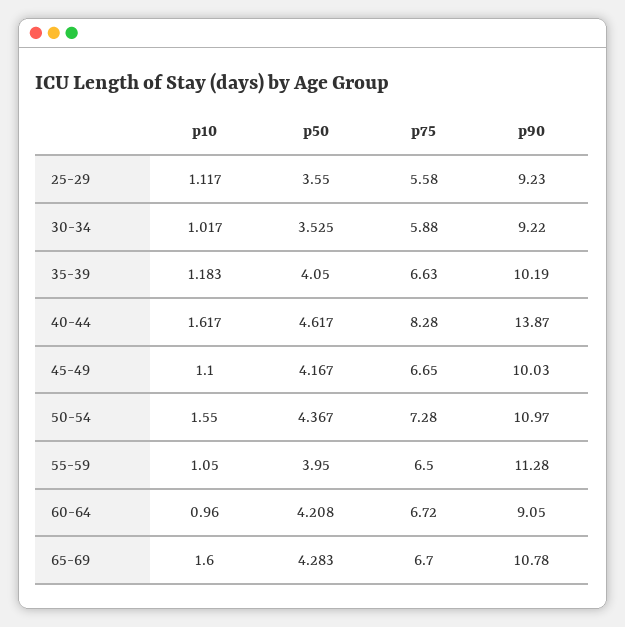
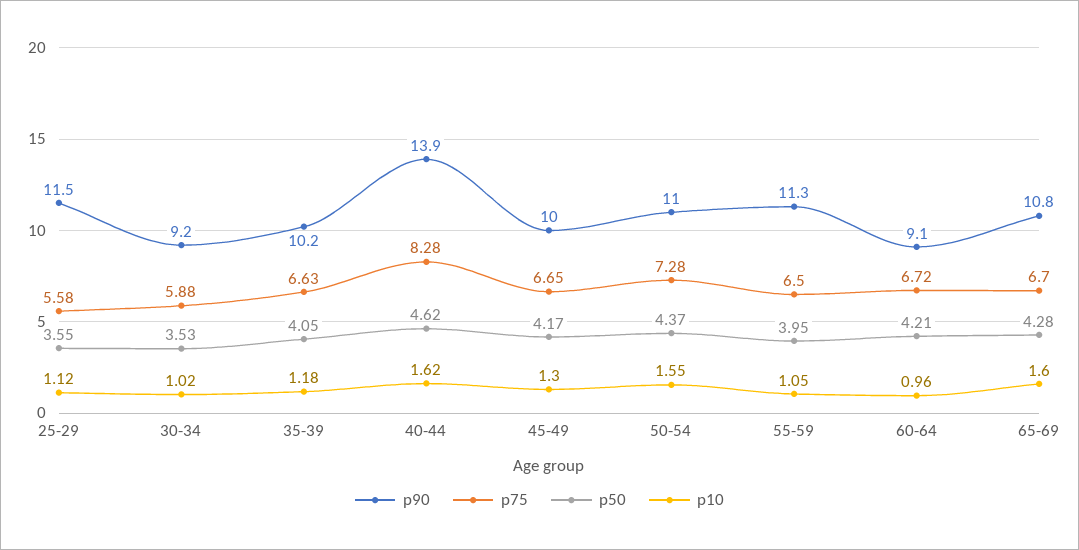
  {
    "p10": {
      "25-29": 1.117,
      "30-34": 1.017,
      "35-39": 1.183,
      "40-44": 1.617,
-     "45-49": 1.1,
+     "45-49": 1.3,
      "50-54": 1.55,
      "55-59": 1.05,
      "60-64": 0.96,
      "65-69": 1.6
    },
    "p50": {
      "25-29": 3.55,
      "30-34": 3.525,
      "35-39": 4.05,
      "40-44": 4.617,
      "45-49": 4.167,
      "50-54": 4.367,
      "55-59": 3.95,
      "60-64": 4.208,
      "65-69": 4.283
    },
    "p75": {
      "25-29": 5.58,
      "30-34": 5.88,
      "35-39": 6.63,
      "40-44": 8.28,
      "45-49": 6.65,
      "50-54": 7.28,
      "55-59": 6.5,
      "60-64": 6.72,
      "65-69": 6.7
    },
    "p90": {
-     "25-29": 9.23,
+     "25-29": 11.5,
      "30-34": 9.22,
      "35-39": 10.19,
      "40-44": 13.87,
      "45-49": 10.03,
      "50-54": 10.97,
      "55-59": 11.28,
      "60-64": 9.05,
      "65-69": 10.78
    }
  }

